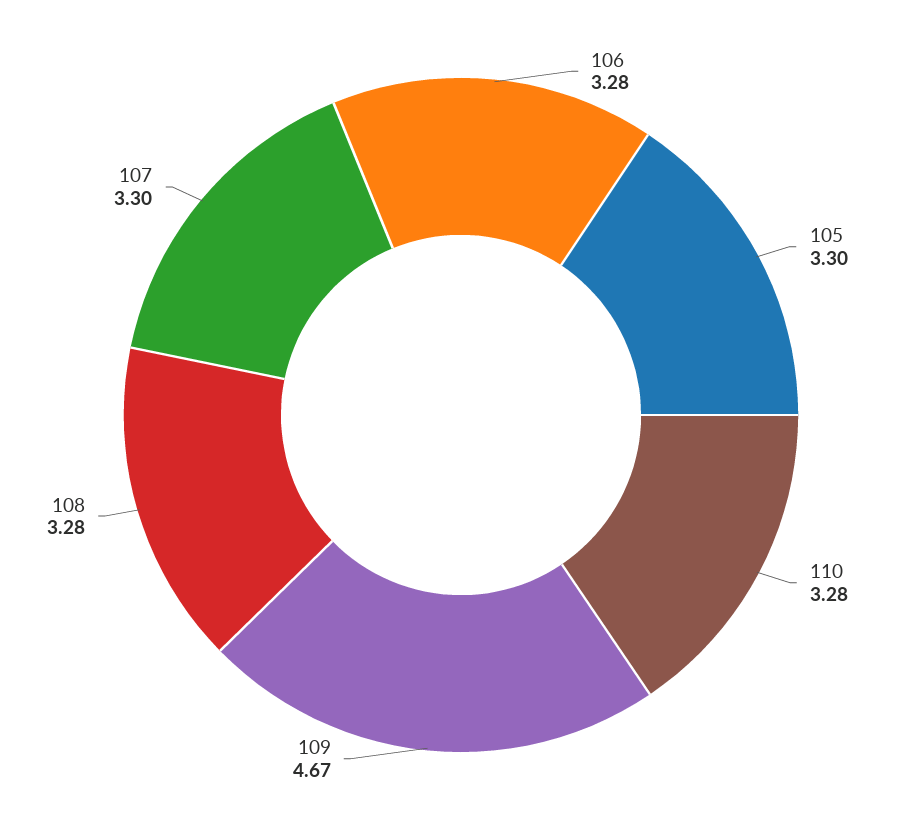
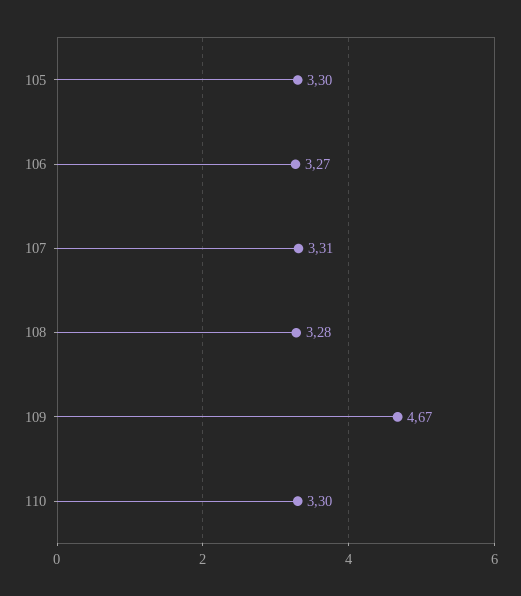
  {
-   "106": 3.28,
+   "106": 3.27,
    "105": 3.3,
-   "110": 3.28,
+   "110": 3.3,
    "109": 4.67,
    "108": 3.28,
-   "107": 3.3
+   "107": 3.31
  }

